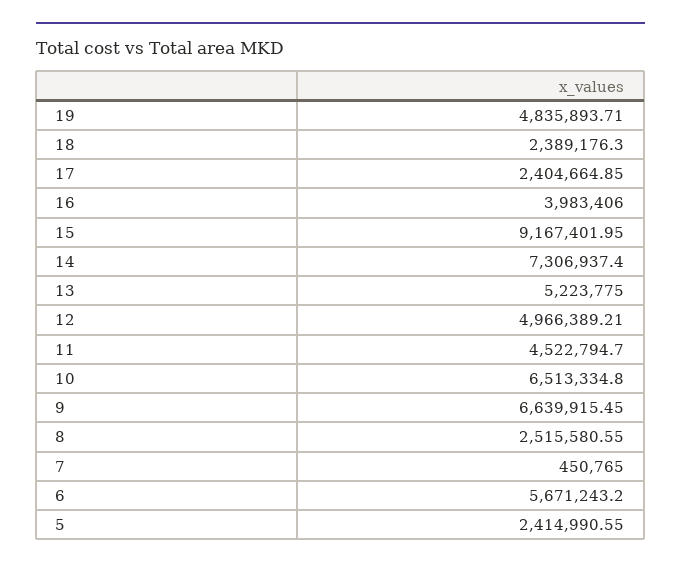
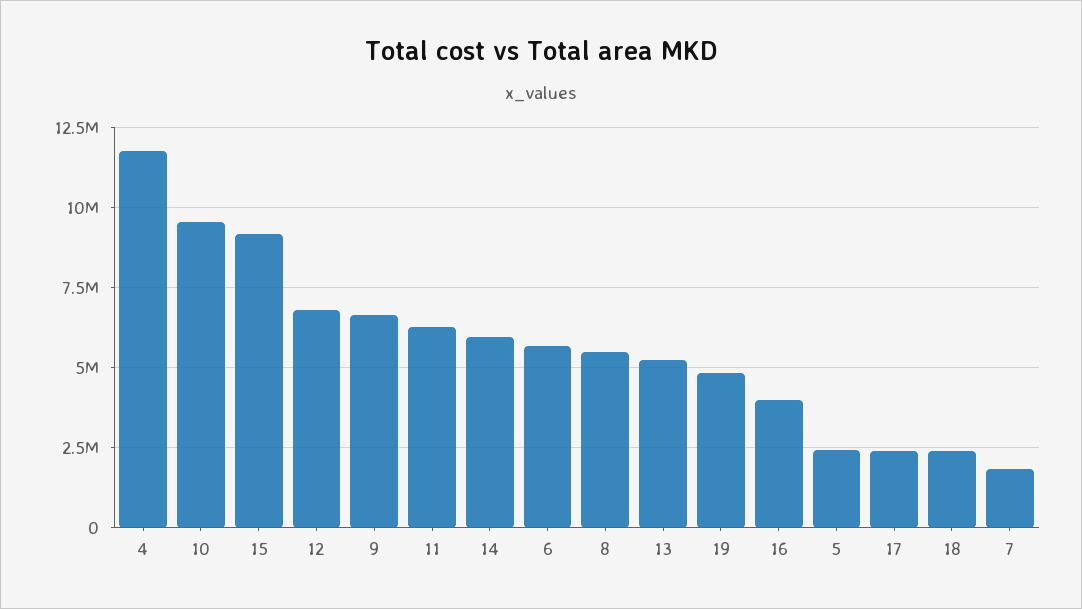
  {
    "19": 4835893.71,
    "18": 2389176.3,
    "17": 2404664.85,
    "16": 3983406,
    "15": 9167401.95,
-   "14": 7306937.4,
+   "14": 6000000,
    "13": 5223775,
-   "12": 4966389.21,
+   "12": 6750000,
-   "11": 4522794.7,
+   "11": 6250000,
-   "10": 6513334.8,
+   "10": 9500000,
    "9": 6639915.45,
-   "8": 2515580.55,
+   "8": 5500000,
-   "7": 450765,
+   "7": 1750000,
    "6": 5671243.2,
-   "5": 2414990.55
+   "5": 2414990.55,
+   "4": 11750000
  }

